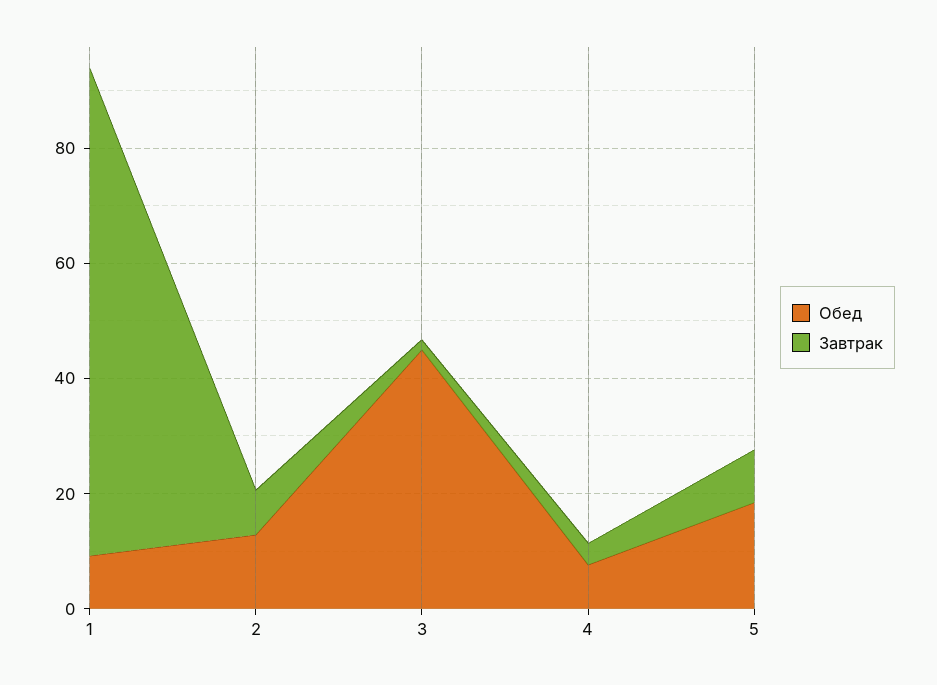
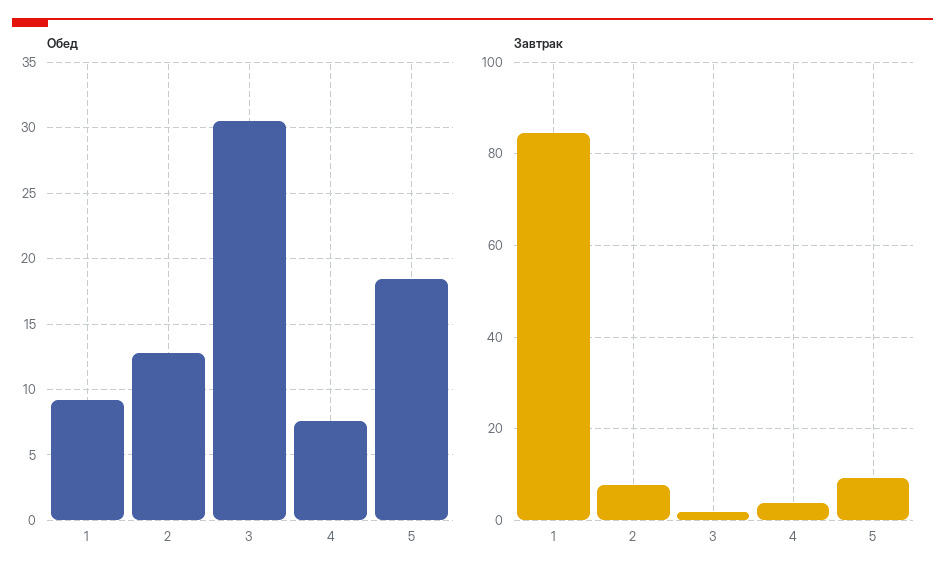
  {
    "Обед": {
      "1": 9,
      "2": 13,
-     "3": 45,
+     "3": 30.5,
      "4": 7.5,
      "5": 18.5
    },
    "Завтрак": {
      "1": 84,
      "2": 8,
      "3": 2,
      "4": 4,
      "5": 10
    }
  }

